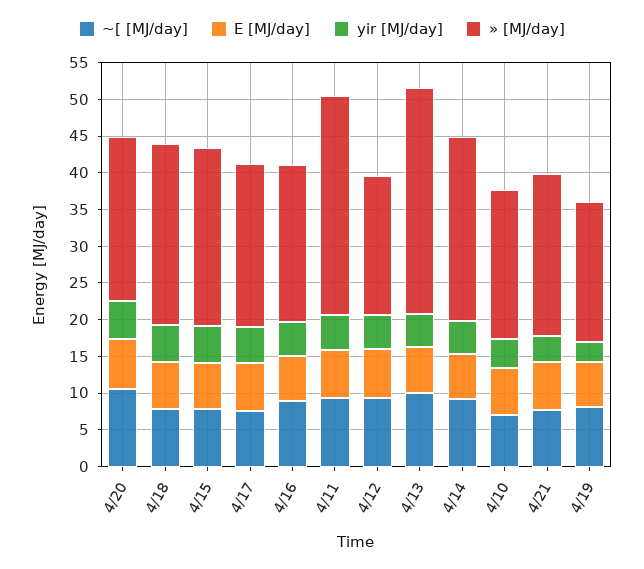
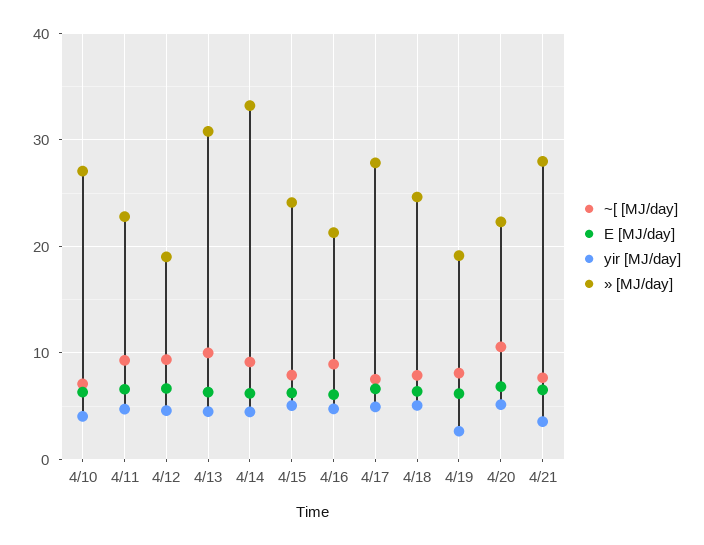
  {
    "~[ [MJ/day]": {
      "4/20": 11,
      "4/18": 8,
      "4/15": 8,
      "4/17": 8,
      "4/16": 9,
      "4/11": 9,
      "4/12": 9,
      "4/13": 10,
      "4/14": 9,
      "4/10": 7,
      "4/21": 8,
      "4/19": 8
    },
    "E [MJ/day]": {
      "4/20": 7,
      "4/18": 6,
      "4/15": 6,
      "4/17": 7,
      "4/16": 6,
      "4/11": 7,
      "4/12": 7,
      "4/13": 6,
      "4/14": 6,
      "4/10": 6,
      "4/21": 7,
      "4/19": 6
    },
    "yir [MJ/day]": {
      "4/20": 5,
      "4/18": 5,
      "4/15": 5,
      "4/17": 5,
      "4/16": 5,
      "4/11": 5,
      "4/12": 5,
      "4/13": 4,
      "4/14": 4,
      "4/10": 4,
      "4/21": 4,
      "4/19": 3
    },
    "» [MJ/day]": {
      "4/20": 22,
      "4/18": 25,
      "4/15": 24,
-     "4/17": 22.5,
+     "4/17": 28,
      "4/16": 21,
-     "4/11": 30,
+     "4/11": 23,
      "4/12": 19,
      "4/13": 31,
-     "4/14": 25,
+     "4/14": 33,
-     "4/10": 20,
+     "4/10": 27,
-     "4/21": 22.5,
+     "4/21": 28,
      "4/19": 19
    }
  }

